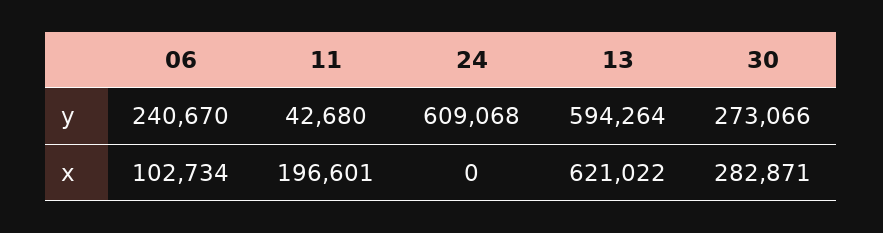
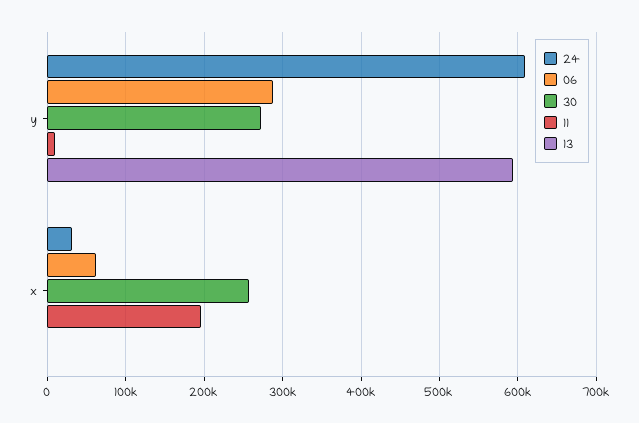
  {
    "06": {
-     "y": 240670,
+     "y": 290000,
-     "x": 102734
+     "x": 60000
    },
    "11": {
-     "y": 42680,
+     "y": 10000,
      "x": 196601
    },
    "24": {
      "y": 609068,
-     "x": 0
+     "x": 30000
    },
    "13": {
      "y": 594264,
-     "x": 621022
+     "x": 0
    },
    "30": {
      "y": 273066,
-     "x": 282871
+     "x": 260000
    }
  }

